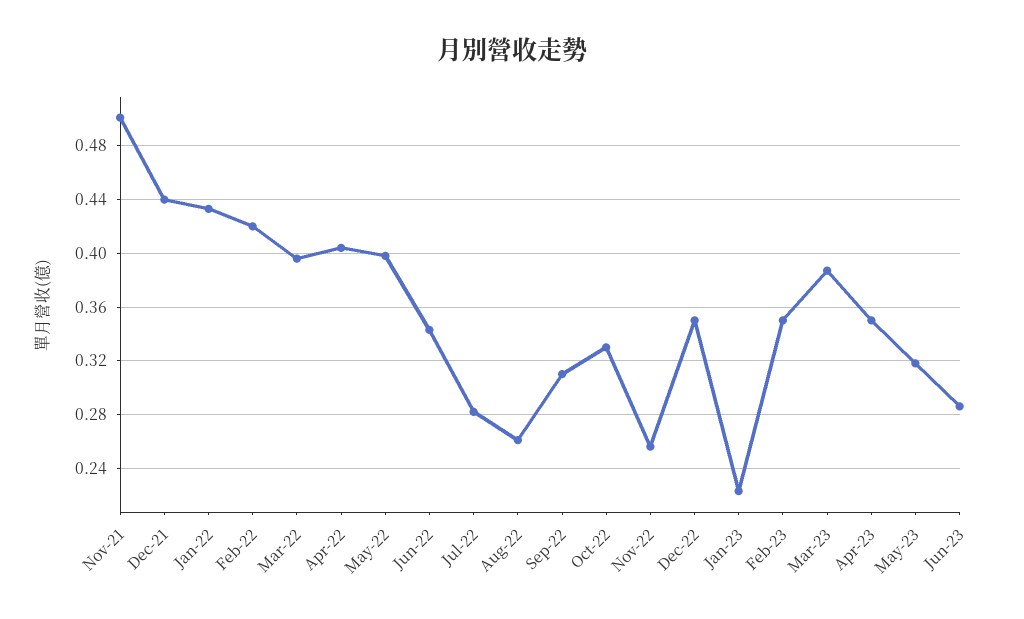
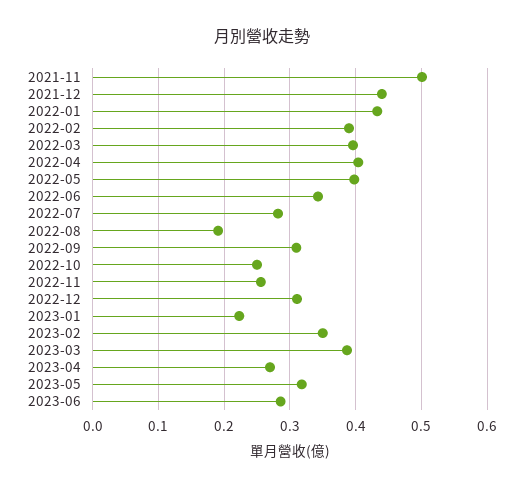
  {
    "Nov-21": 0.5,
    "Dec-21": 0.44,
    "Jan-22": 0.435,
-   "Feb-22": 0.42,
+   "Feb-22": 0.39,
    "Mar-22": 0.395,
    "Apr-22": 0.405,
    "May-22": 0.4,
    "Jun-22": 0.345,
    "Jul-22": 0.28,
-   "Aug-22": 0.26,
+   "Aug-22": 0.19,
    "Sep-22": 0.31,
-   "Oct-22": 0.33,
+   "Oct-22": 0.25,
    "Nov-22": 0.255,
-   "Dec-22": 0.35,
+   "Dec-22": 0.31,
    "Jan-23": 0.225,
    "Feb-23": 0.35,
    "Mar-23": 0.385,
-   "Apr-23": 0.35,
+   "Apr-23": 0.27,
    "May-23": 0.32,
    "Jun-23": 0.285
  }

